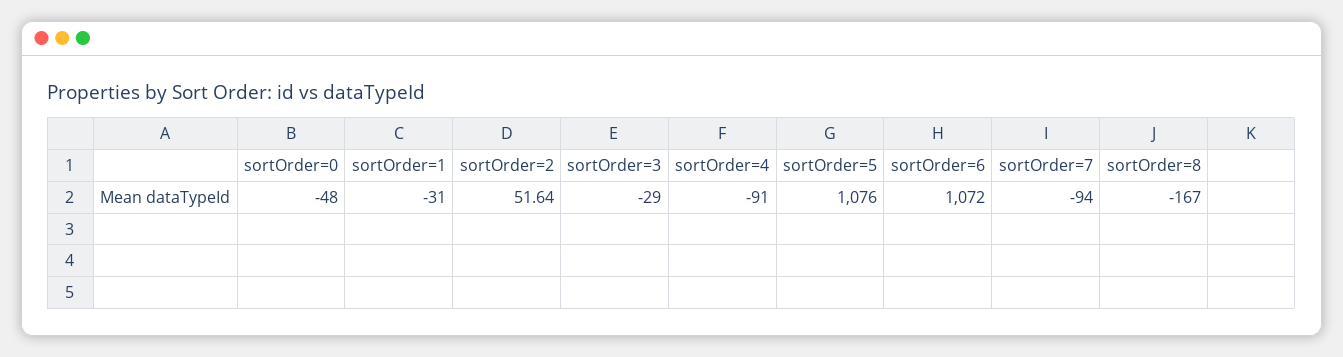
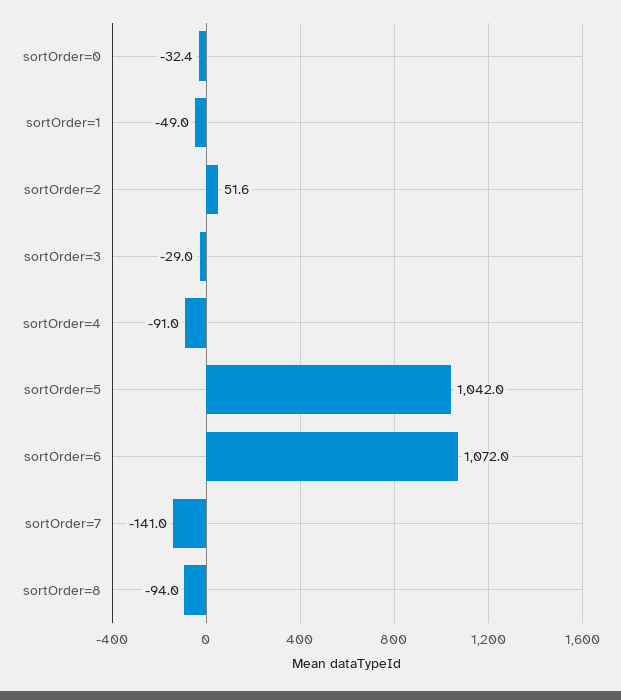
  {
-   "sortOrder=0": -48,
+   "sortOrder=0": -32.4,
-   "sortOrder=1": -31,
+   "sortOrder=1": -49,
    "sortOrder=2": 51.64,
    "sortOrder=3": -29,
    "sortOrder=4": -91,
-   "sortOrder=5": 1076,
+   "sortOrder=5": 1042,
    "sortOrder=6": 1072,
-   "sortOrder=7": -94,
+   "sortOrder=7": -141,
-   "sortOrder=8": -167
+   "sortOrder=8": -94
  }

